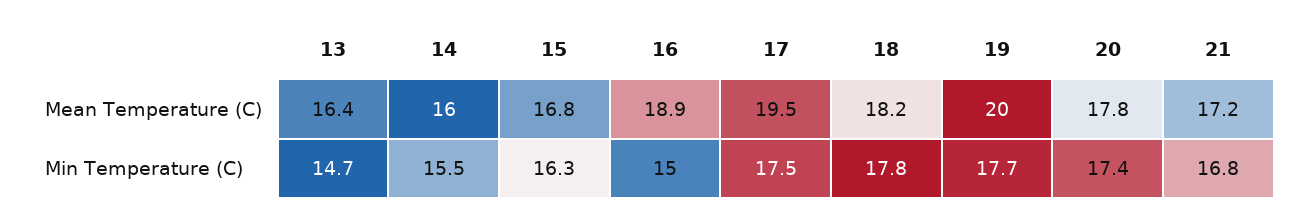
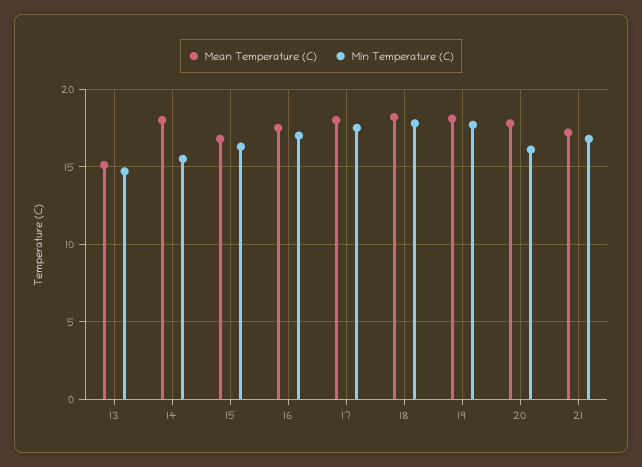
  {
    "Mean Temperature (C)": {
-     "13": 16.4,
+     "13": 15,
-     "14": 16,
+     "14": 18,
      "15": 16.8,
-     "16": 18.9,
+     "16": 17.5,
-     "17": 19.5,
+     "17": 18,
      "18": 18.2,
-     "19": 20,
+     "19": 18,
      "20": 17.8,
      "21": 17.2
    },
    "Min Temperature (C)": {
      "13": 14.7,
      "14": 15.5,
      "15": 16.3,
-     "16": 15,
+     "16": 17,
      "17": 17.5,
      "18": 17.8,
      "19": 17.7,
-     "20": 17.4,
+     "20": 16,
      "21": 16.8
    }
  }

